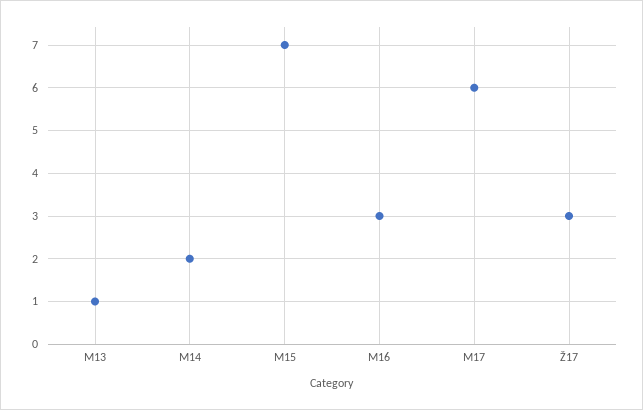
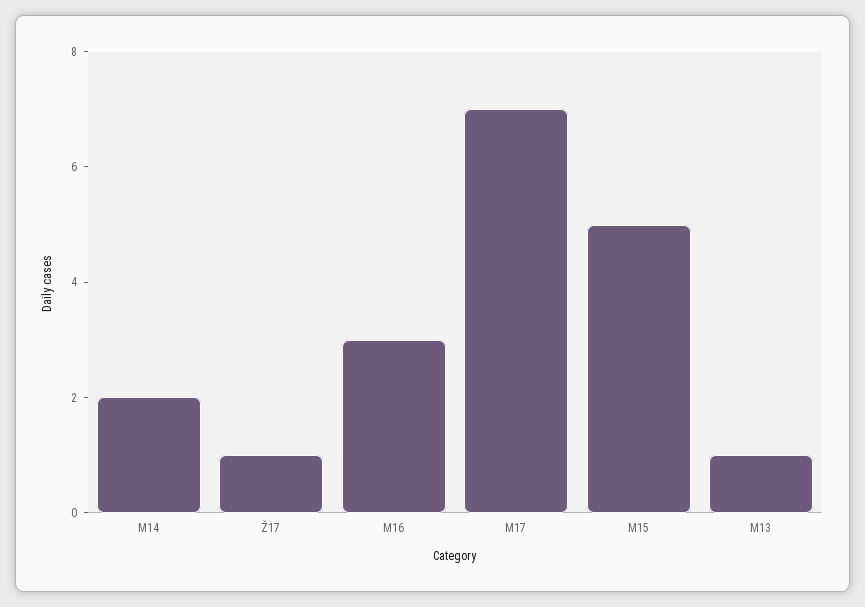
  {
    "M13": 1,
    "M14": 2,
-   "M15": 7,
+   "M15": 5,
    "M16": 3,
-   "M17": 6,
+   "M17": 7,
-   "Ž17": 3
+   "Ž17": 1
  }

